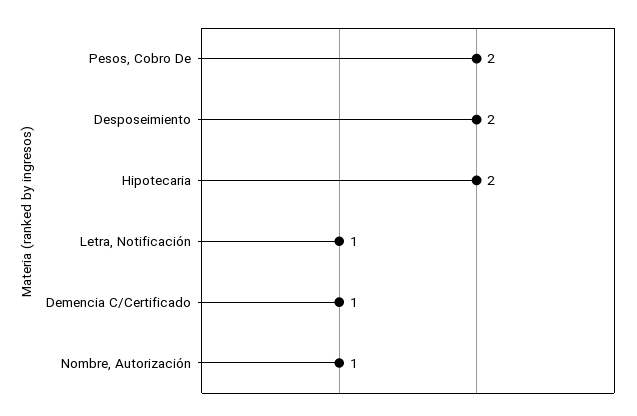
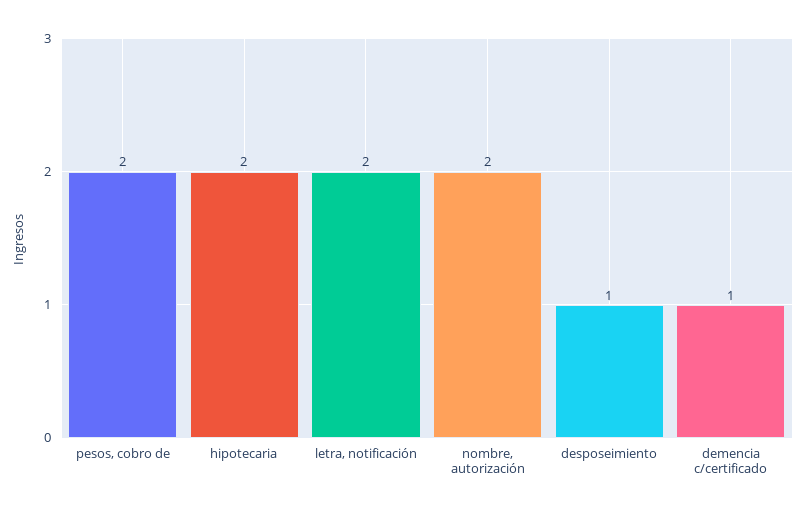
  {
    "Pesos, Cobro De": 2,
-   "Desposeimiento": 2,
+   "Desposeimiento": 1,
    "Hipotecaria": 2,
-   "Letra, Notificación": 1,
+   "Letra, Notificación": 2,
    "Demencia C/Certificado": 1,
-   "Nombre, Autorización": 1
+   "Nombre, Autorización": 2
  }

